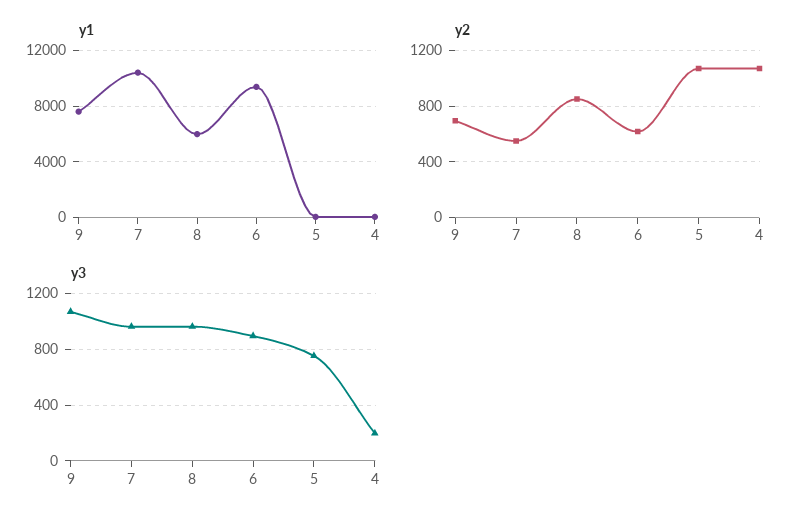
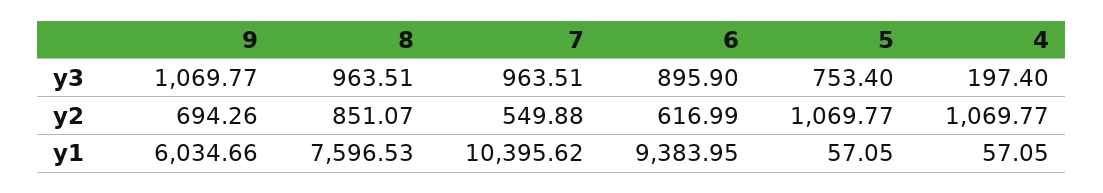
  {
    "y1": {
-     "9": 7500,
+     "9": 6034.66,
      "7": 10395.62,
-     "8": 6000,
+     "8": 7596.53,
      "6": 9383.95,
      "5": 57.05,
      "4": 57.05
    },
    "y2": {
      "9": 694.26,
      "7": 549.88,
      "8": 851.07,
      "6": 616.99,
      "5": 1069.77,
      "4": 1069.77
    },
    "y3": {
      "9": 1069.77,
      "7": 963.51,
      "8": 963.51,
      "6": 895.9,
      "5": 753.4,
      "4": 197.4
    }
  }

